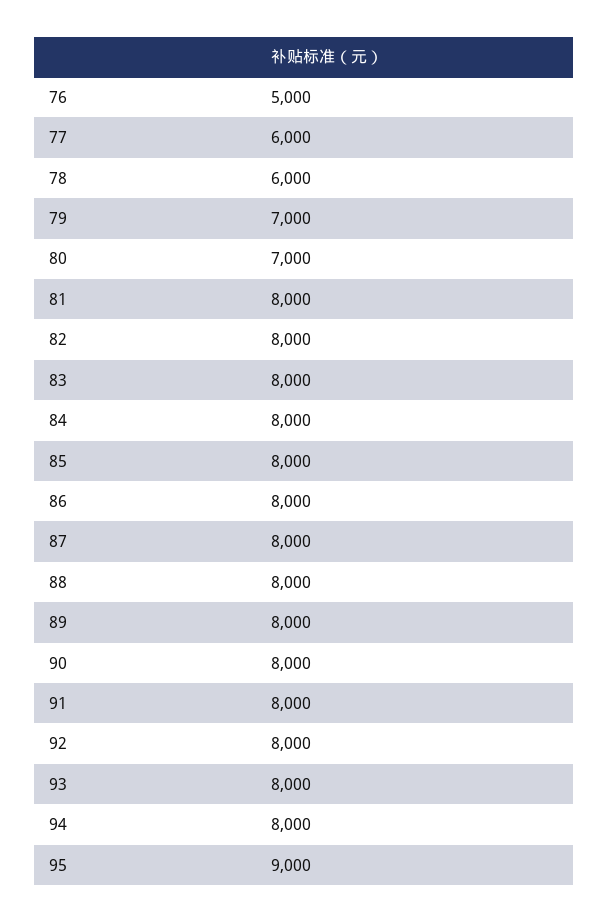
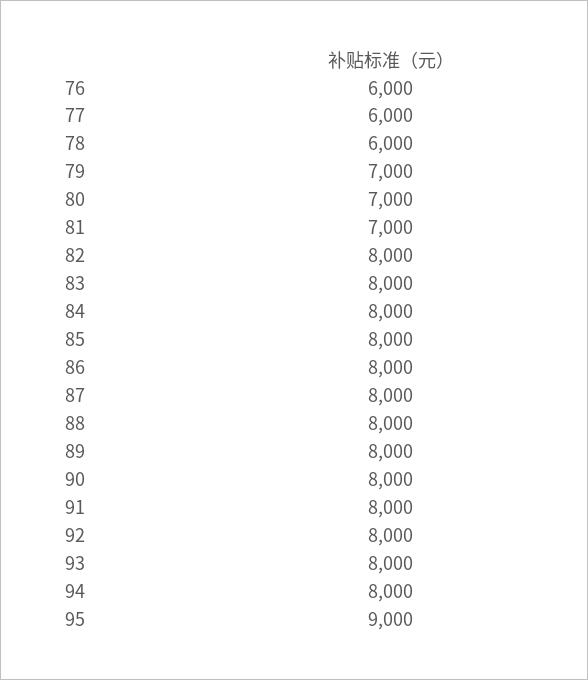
  {
-   "76": 5000,
+   "76": 6000,
    "77": 6000,
    "78": 6000,
    "79": 7000,
    "80": 7000,
-   "81": 8000,
+   "81": 7000,
    "82": 8000,
    "83": 8000,
    "84": 8000,
    "85": 8000,
    "86": 8000,
    "87": 8000,
    "88": 8000,
    "89": 8000,
    "90": 8000,
    "91": 8000,
    "92": 8000,
    "93": 8000,
    "94": 8000,
    "95": 9000
  }

